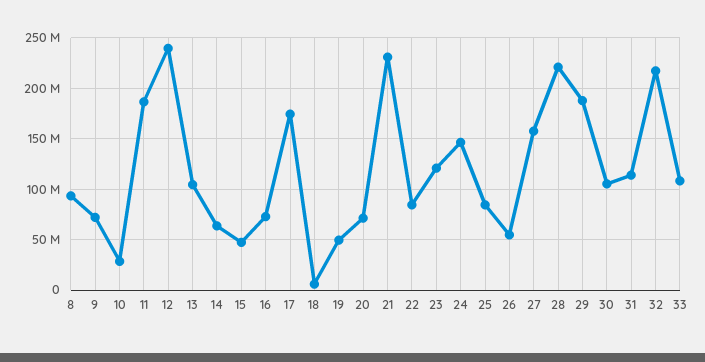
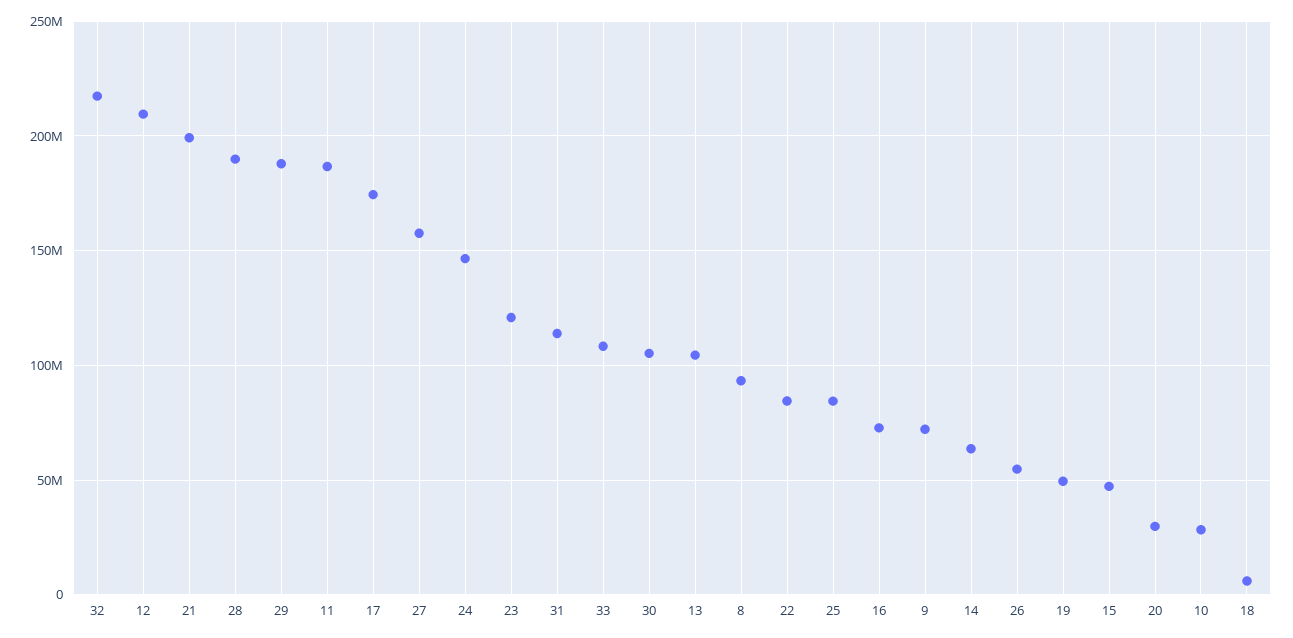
  {
    "8": 95000000,
    "9": 70000000,
    "10": 30000000,
    "11": 185000000,
-   "12": 240000000,
+   "12": 210000000,
    "13": 105000000,
    "14": 65000000,
    "15": 45000000,
    "16": 75000000,
    "17": 175000000,
    "18": 5000000,
    "19": 50000000,
-   "20": 70000000,
+   "20": 30000000,
-   "21": 230000000,
+   "21": 200000000,
    "22": 85000000,
    "23": 120000000,
    "24": 145000000,
    "25": 85000000,
    "26": 55000000,
    "27": 160000000,
-   "28": 220000000,
+   "28": 190000000,
    "29": 190000000,
    "30": 105000000,
    "31": 115000000,
    "32": 215000000,
    "33": 110000000
  }

